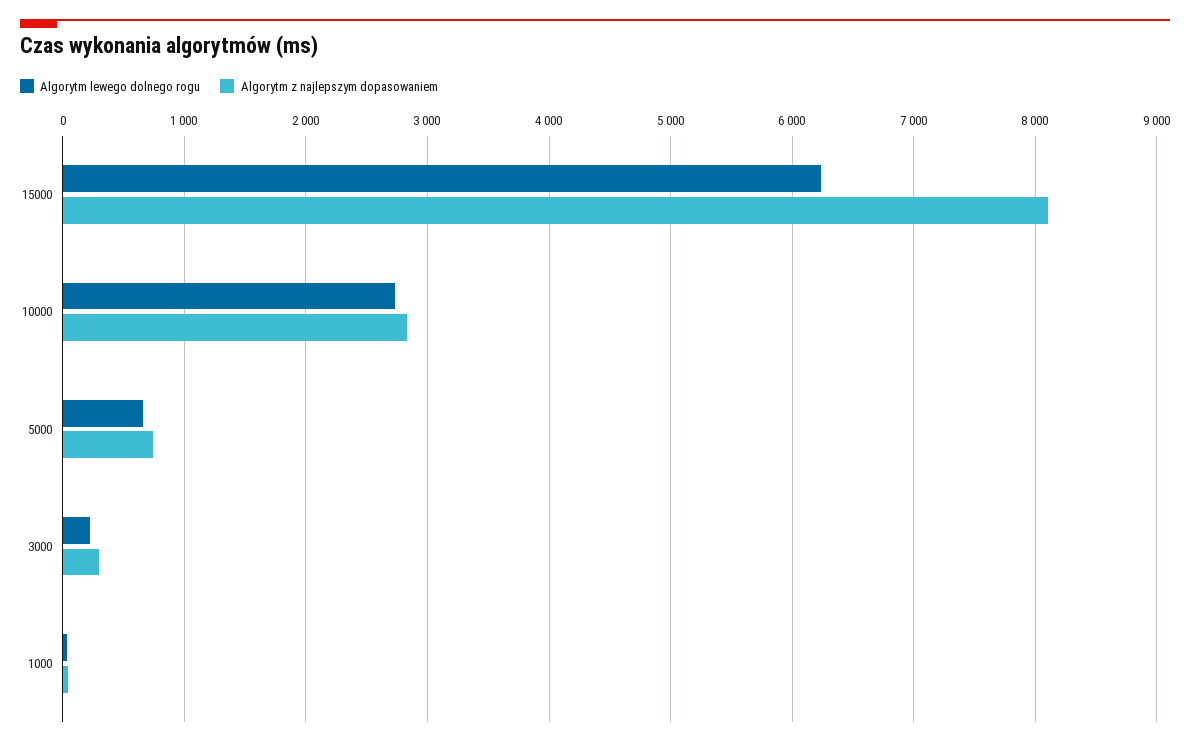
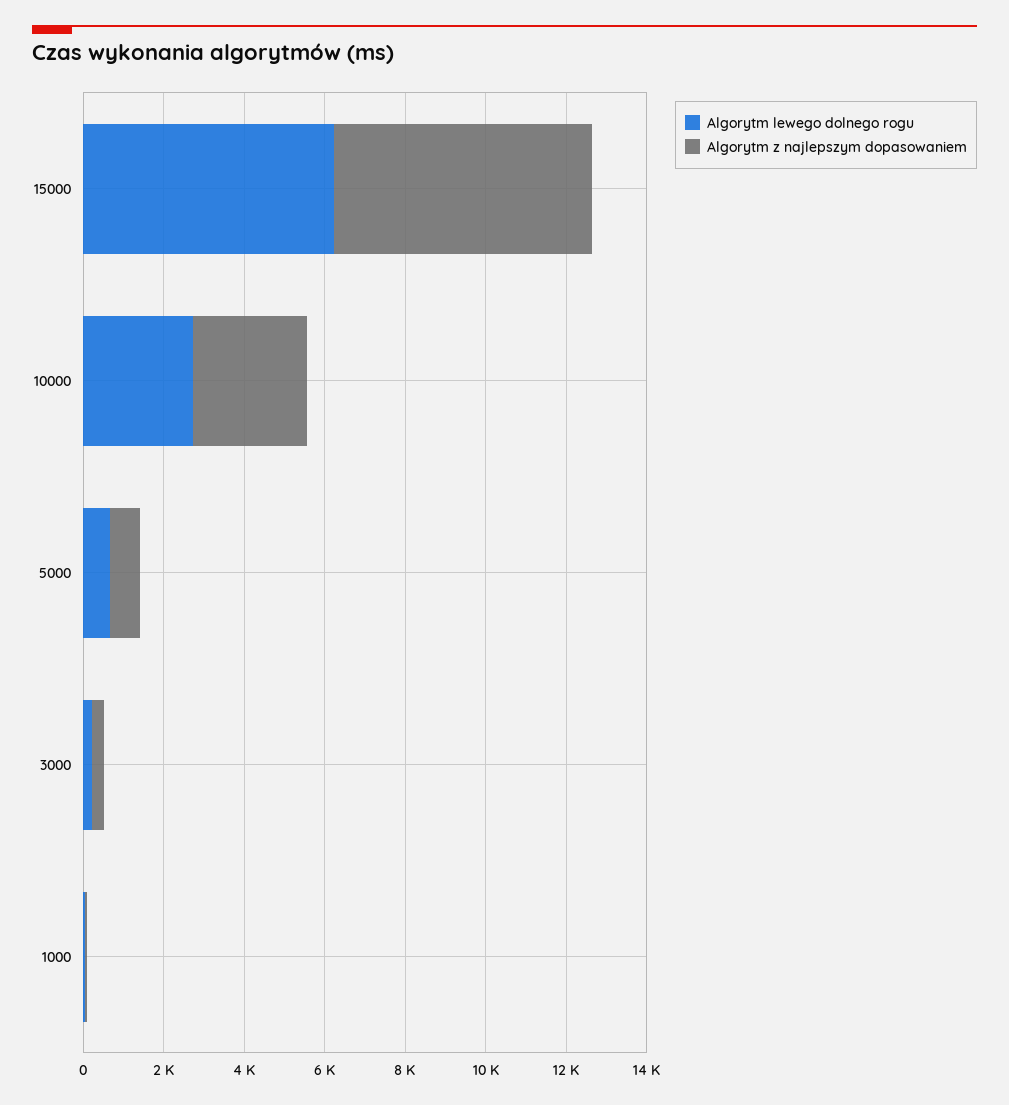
  {
    "Algorytm lewego dolnego rogu": {
      "15000": 6200,
      "10000": 2700,
      "5000": 700,
      "3000": 200,
      "1000": 0
    },
    "Algorytm z najlepszym dopasowaniem": {
-     "15000": 8100,
+     "15000": 6500,
      "10000": 2800,
      "5000": 700,
      "3000": 300,
      "1000": 0
    }
  }

